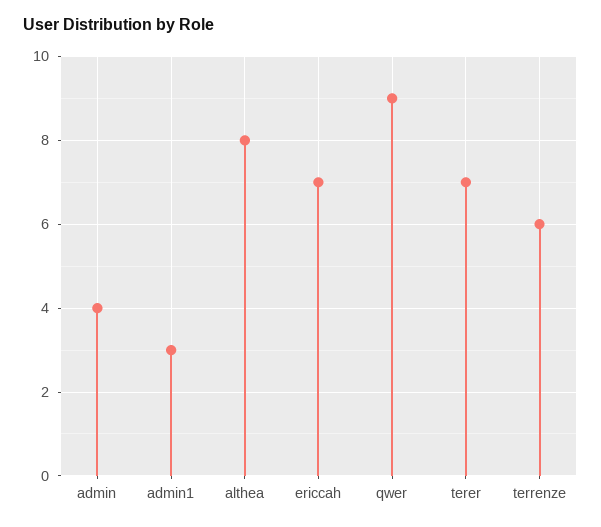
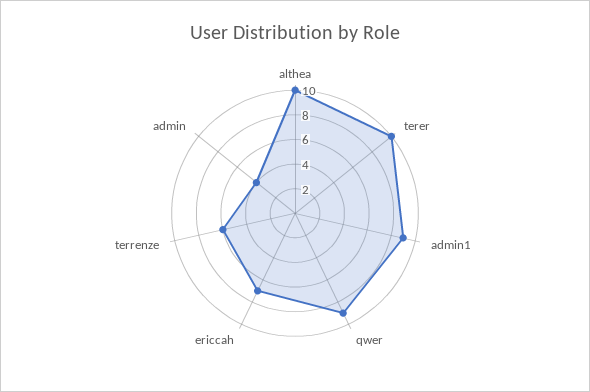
  {
    "admin": 4,
-   "admin1": 3,
+   "admin1": 9,
-   "althea": 8,
+   "althea": 10,
    "ericcah": 7,
    "qwer": 9,
-   "terer": 7,
+   "terer": 10,
    "terrenze": 6
  }

